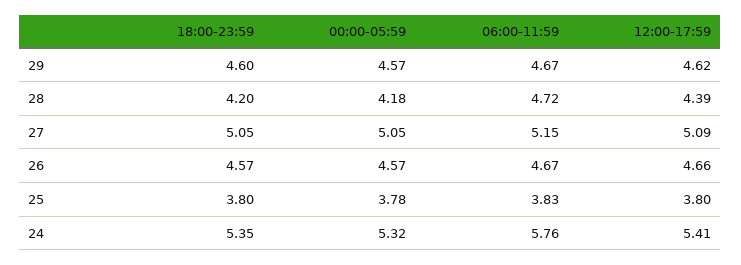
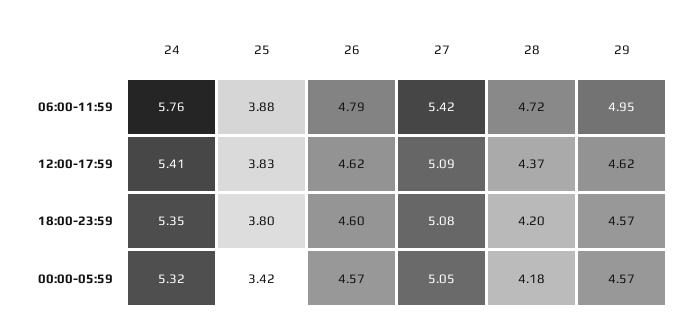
  {
    "18:00-23:59": {
-     "29": 4.6,
+     "29": 4.57,
      "28": 4.2,
-     "27": 5.05,
+     "27": 5.08,
-     "26": 4.57,
+     "26": 4.6,
      "25": 3.8,
      "24": 5.35
    },
    "00:00-05:59": {
      "29": 4.57,
      "28": 4.18,
      "27": 5.05,
      "26": 4.57,
-     "25": 3.78,
+     "25": 3.42,
      "24": 5.32
    },
    "06:00-11:59": {
-     "29": 4.67,
+     "29": 4.95,
      "28": 4.72,
-     "27": 5.15,
+     "27": 5.42,
-     "26": 4.67,
+     "26": 4.79,
-     "25": 3.83,
+     "25": 3.88,
      "24": 5.76
    },
    "12:00-17:59": {
      "29": 4.62,
-     "28": 4.39,
+     "28": 4.37,
      "27": 5.09,
-     "26": 4.66,
+     "26": 4.62,
-     "25": 3.8,
+     "25": 3.83,
      "24": 5.41
    }
  }

